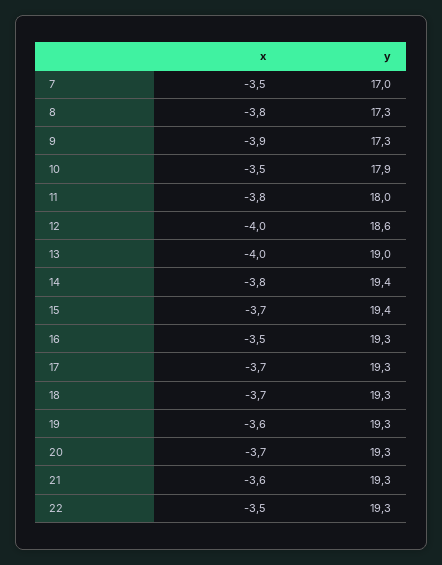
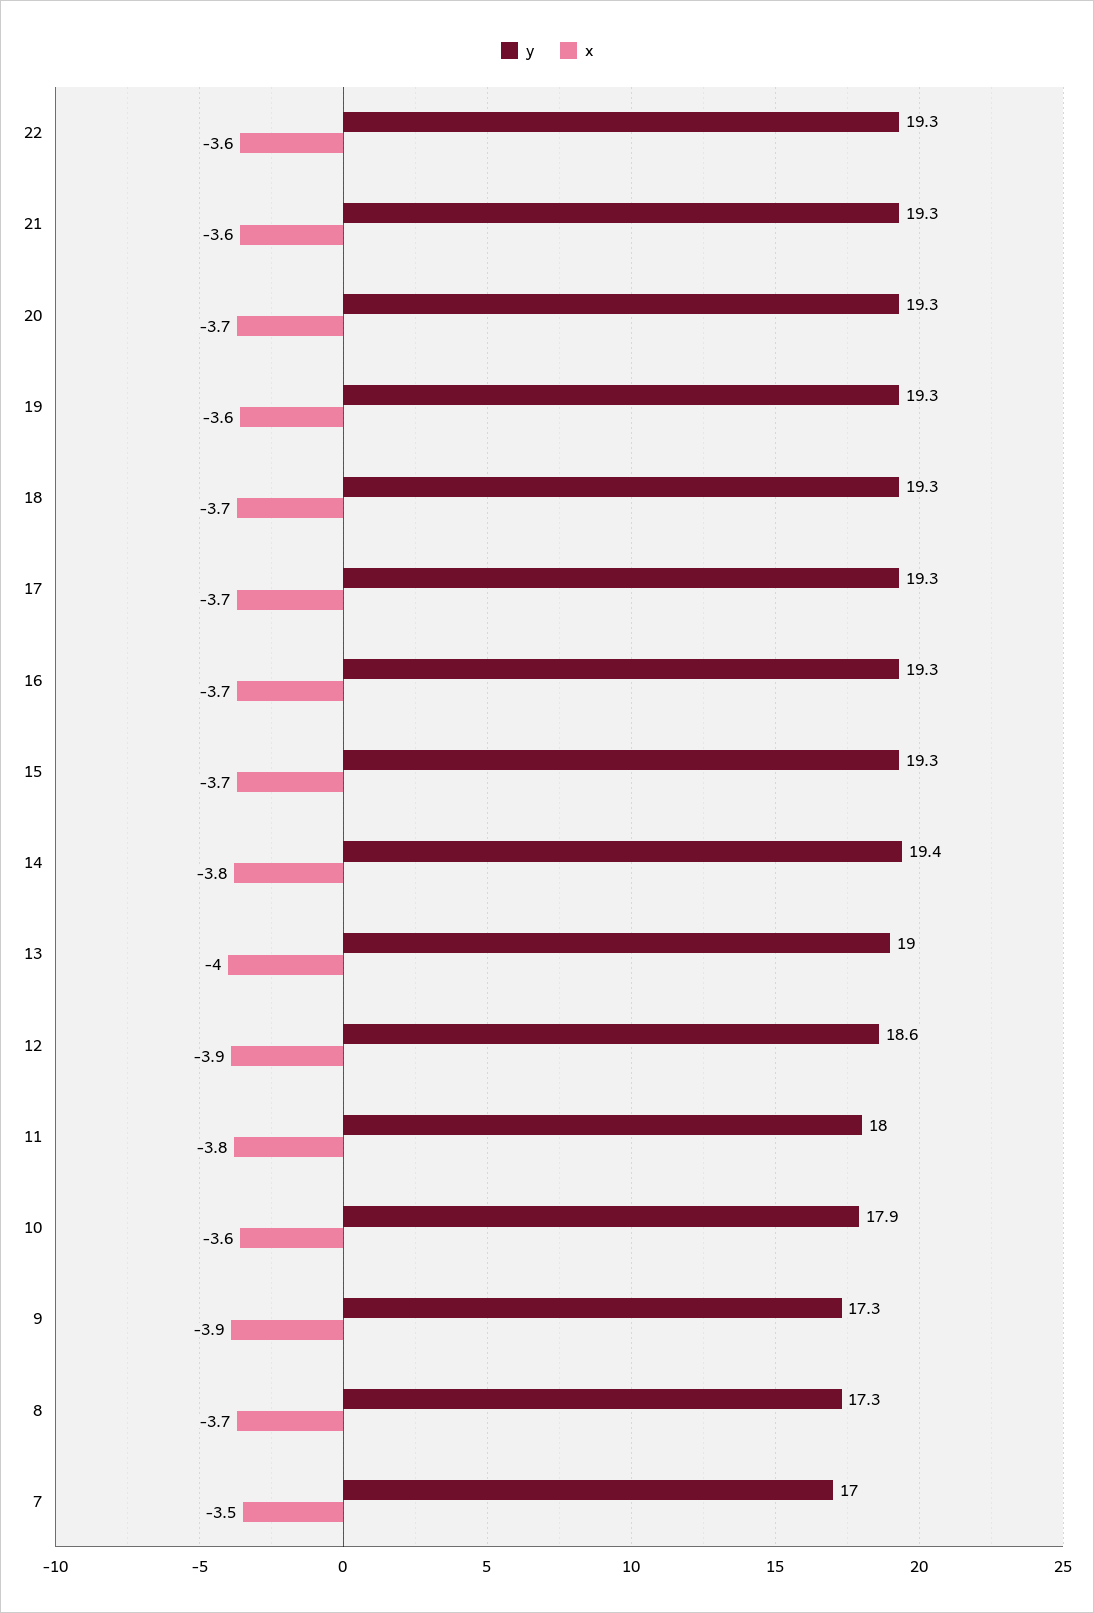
  {
    "x": {
      "7": -3.5,
-     "8": -3.8,
+     "8": -3.7,
      "9": -3.9,
-     "10": -3.5,
+     "10": -3.6,
      "11": -3.8,
-     "12": -4,
+     "12": -3.9,
      "13": -4,
      "14": -3.8,
      "15": -3.7,
-     "16": -3.5,
+     "16": -3.7,
      "17": -3.7,
      "18": -3.7,
      "19": -3.6,
      "20": -3.7,
      "21": -3.6,
-     "22": -3.5
+     "22": -3.6
    },
    "y": {
      "7": 17,
      "8": 17.3,
      "9": 17.3,
      "10": 17.9,
      "11": 18,
      "12": 18.6,
      "13": 19,
      "14": 19.4,
-     "15": 19.4,
+     "15": 19.3,
      "16": 19.3,
      "17": 19.3,
      "18": 19.3,
      "19": 19.3,
      "20": 19.3,
      "21": 19.3,
      "22": 19.3
    }
  }

